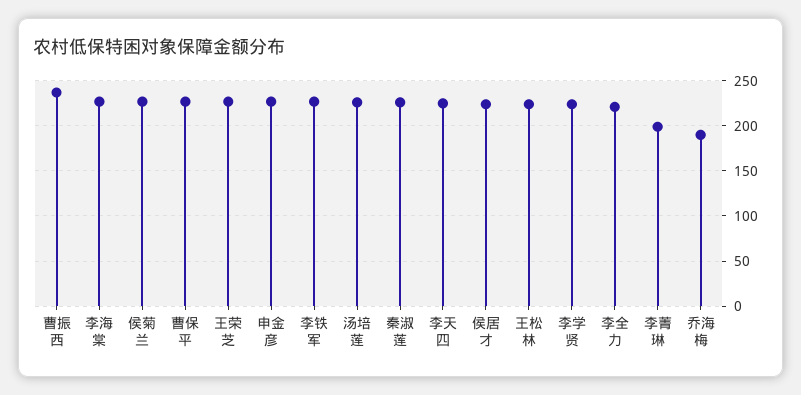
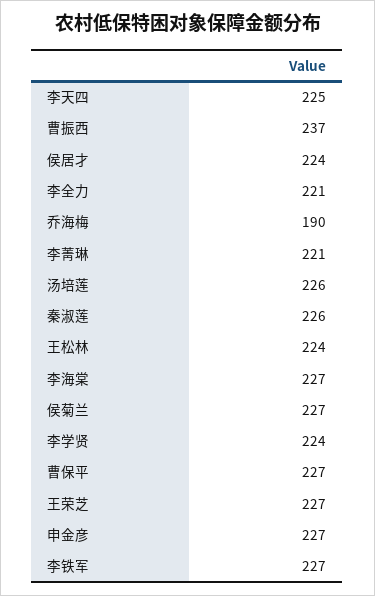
  {
    "曹振西": 237,
    "李海棠": 227,
    "侯菊兰": 227,
    "曹保平": 227,
    "王荣芝": 227,
    "申金彦": 227,
    "李铁军": 227,
    "汤培莲": 226,
    "秦淑莲": 226,
    "李天四": 225,
    "侯居才": 224,
    "王松林": 224,
    "李学贤": 224,
    "李全力": 221,
-   "李菁琳": 200,
+   "李菁琳": 221,
    "乔海梅": 190
  }

